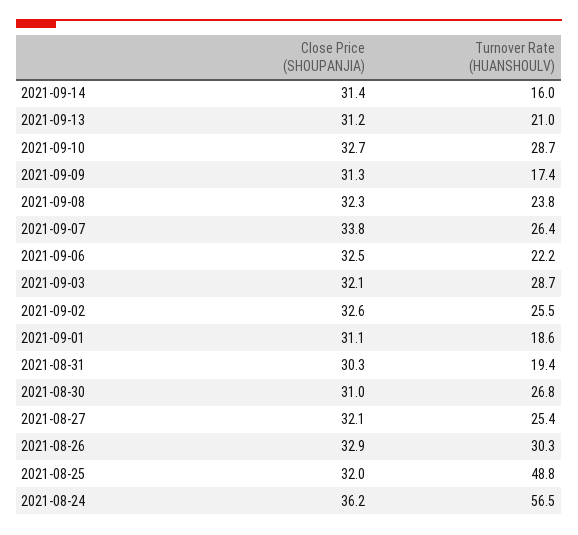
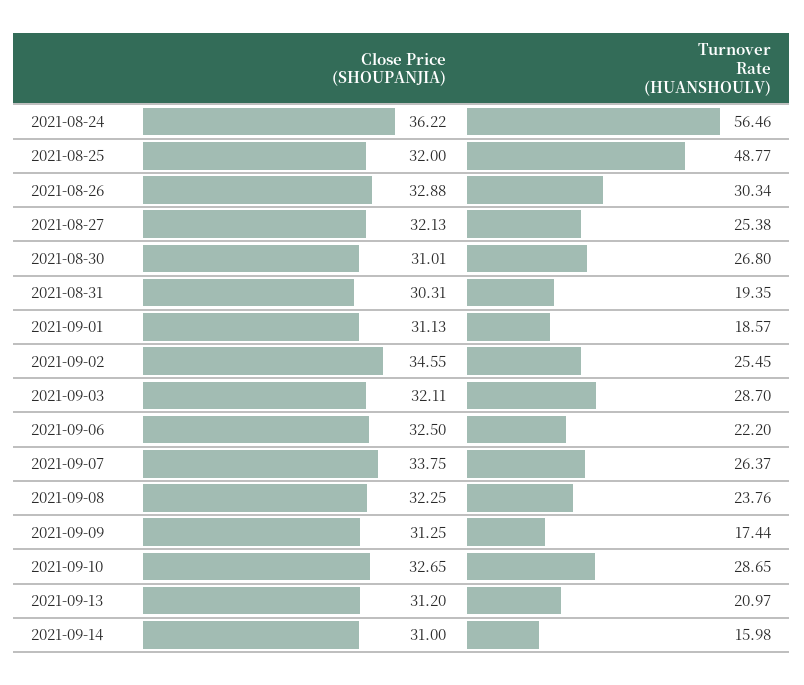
  {
    "Close Price (SHOUPANJIA)": {
-     "2021-09-14": 31.4,
+     "2021-09-14": 31,
      "2021-09-13": 31.2,
      "2021-09-10": 32.65,
      "2021-09-09": 31.25,
      "2021-09-08": 32.25,
      "2021-09-07": 33.75,
      "2021-09-06": 32.5,
      "2021-09-03": 32.11,
-     "2021-09-02": 32.6,
+     "2021-09-02": 34.55,
      "2021-09-01": 31.13,
      "2021-08-31": 30.31,
      "2021-08-30": 31.01,
      "2021-08-27": 32.13,
      "2021-08-26": 32.88,
      "2021-08-25": 32,
      "2021-08-24": 36.22
    },
    "Turnover Rate (HUANSHOULV)": {
      "2021-09-14": 15.98,
      "2021-09-13": 20.97,
      "2021-09-10": 28.65,
      "2021-09-09": 17.44,
      "2021-09-08": 23.76,
      "2021-09-07": 26.37,
      "2021-09-06": 22.2,
      "2021-09-03": 28.7,
      "2021-09-02": 25.45,
      "2021-09-01": 18.57,
      "2021-08-31": 19.35,
      "2021-08-30": 26.8,
      "2021-08-27": 25.38,
      "2021-08-26": 30.34,
      "2021-08-25": 48.77,
      "2021-08-24": 56.46
    }
  }

